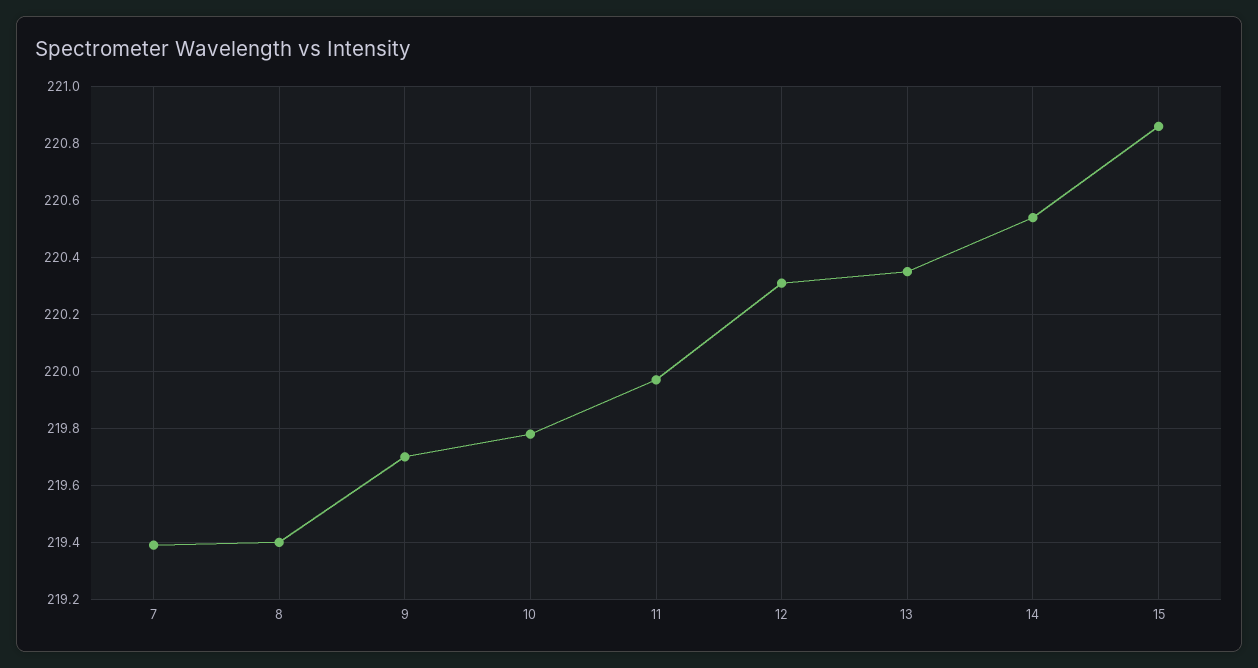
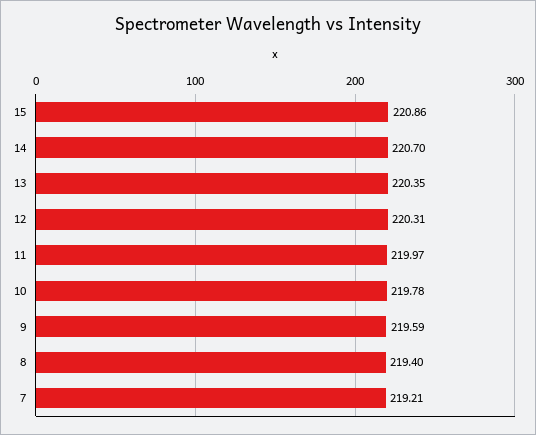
  {
-   "7": 219.4,
+   "7": 219.21,
    "8": 219.4,
-   "9": 219.7,
+   "9": 219.59,
    "10": 219.78,
    "11": 219.97,
    "12": 220.31,
    "13": 220.35,
-   "14": 220.55,
+   "14": 220.7,
    "15": 220.86
  }

